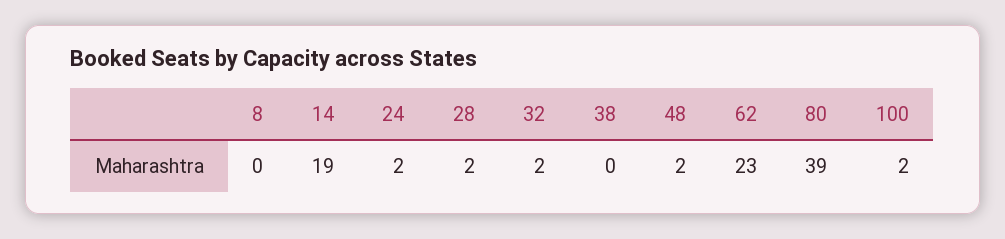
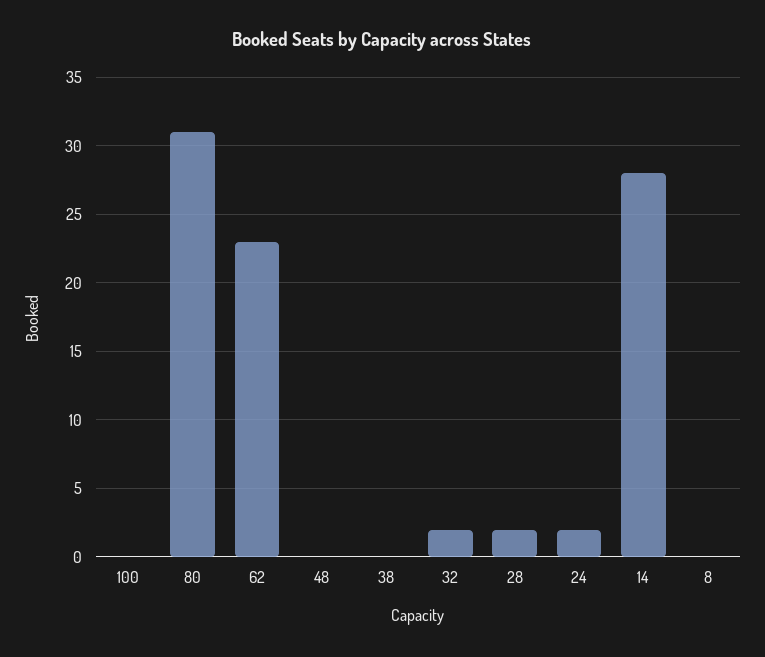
  {
    "8": 0,
-   "14": 19,
+   "14": 28,
    "24": 2,
    "28": 2,
    "32": 2,
    "38": 0,
-   "48": 2,
+   "48": 0,
    "62": 23,
-   "80": 39,
+   "80": 31,
-   "100": 2
+   "100": 0
  }

